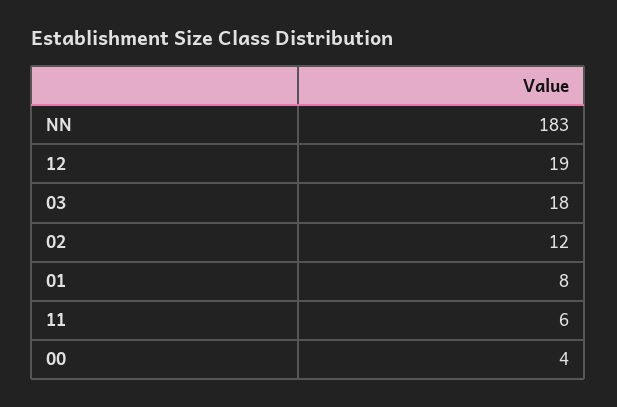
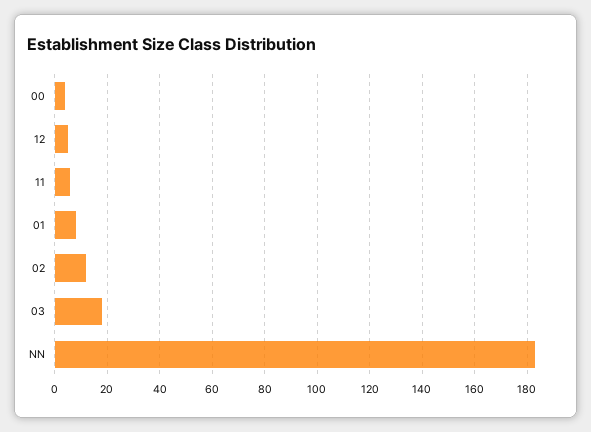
  {
    "NN": 183,
-   "12": 19,
+   "12": 5,
    "03": 18,
    "02": 12,
    "01": 8,
    "11": 6,
    "00": 4
  }

